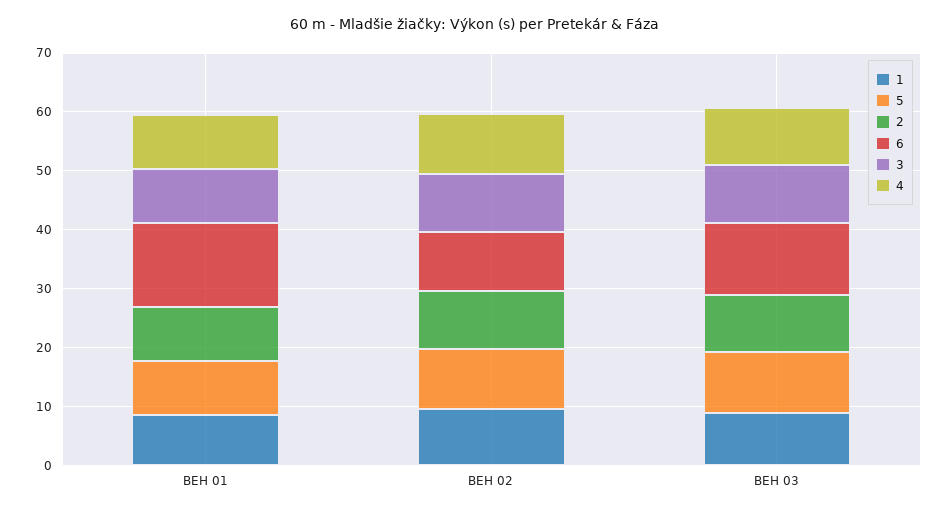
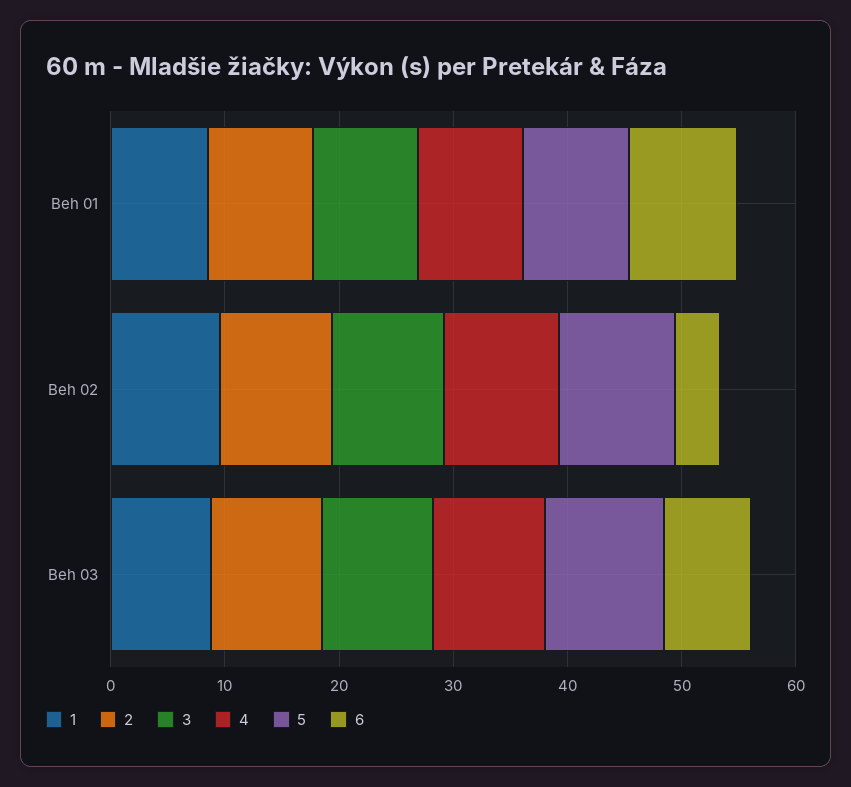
  {
    "1": {
      "BEH 01": 8,
      "BEH 02": 10,
      "BEH 03": 8
    },
    "5": {
      "BEH 01": 10,
      "BEH 02": 10,
      "BEH 03": 10
    },
    "2": {
      "BEH 01": 10,
      "BEH 02": 10,
      "BEH 03": 10
    },
    "6": {
-     "BEH 01": 14,
+     "BEH 01": 10,
-     "BEH 02": 10,
+     "BEH 02": 4,
-     "BEH 03": 12
+     "BEH 03": 8
    },
    "3": {
      "BEH 01": 10,
      "BEH 02": 10,
      "BEH 03": 10
    },
    "4": {
      "BEH 01": 10,
      "BEH 02": 10,
      "BEH 03": 10
    }
  }

